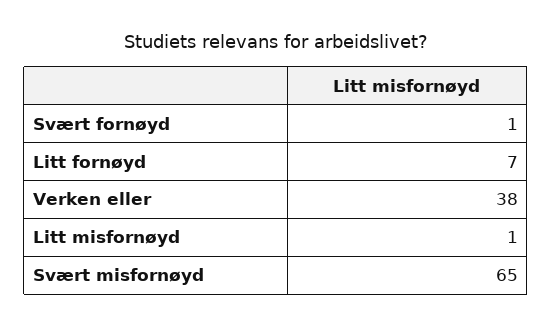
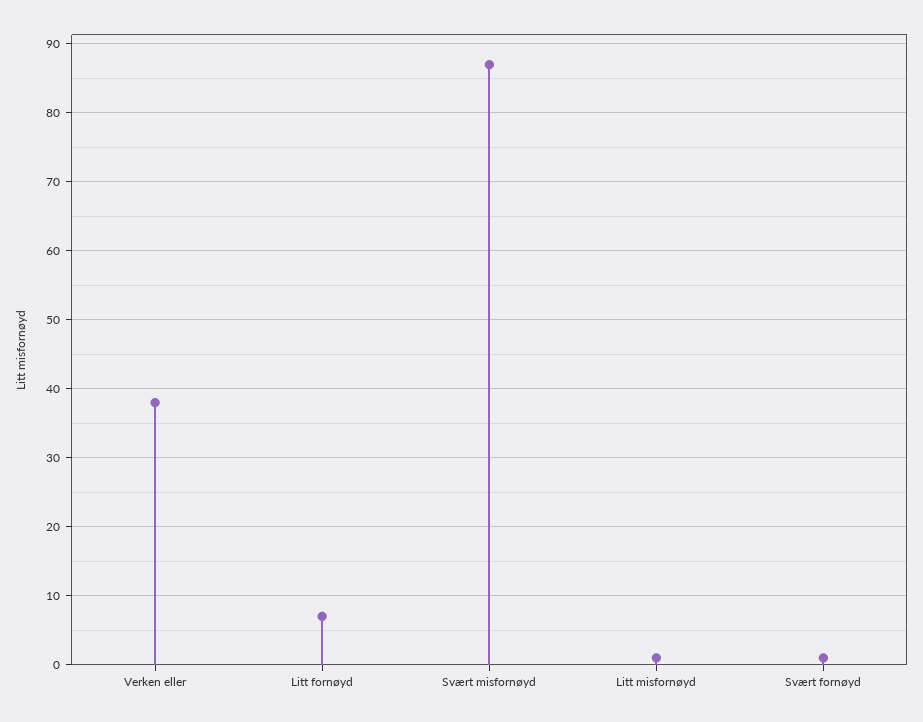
  {
    "Svært fornøyd": 1,
    "Litt fornøyd": 7,
    "Verken eller": 38,
    "Litt misfornøyd": 1,
-   "Svært misfornøyd": 65
+   "Svært misfornøyd": 87
  }

